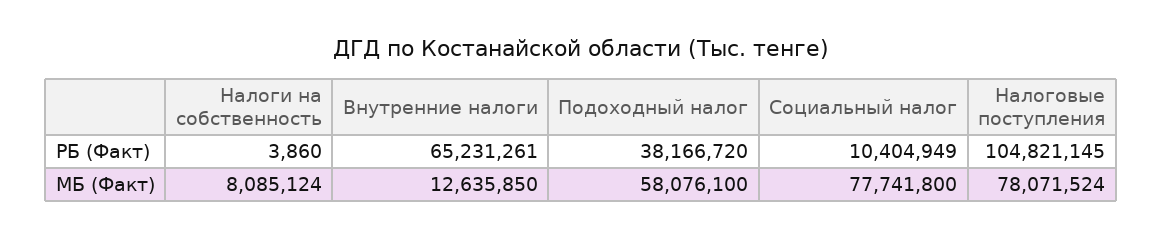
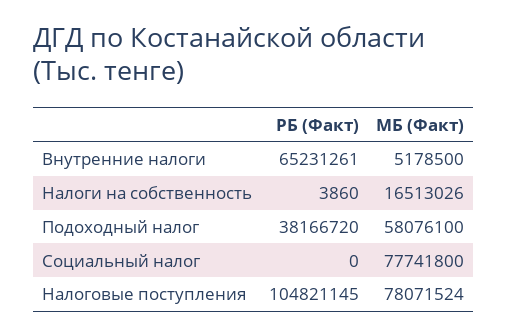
  {
    "Налоги на собственность": {
      "РБ (Факт)": 3860,
-     "МБ (Факт)": 8085124
+     "МБ (Факт)": 16513026
    },
    "Внутренние налоги": {
      "РБ (Факт)": 65231261,
-     "МБ (Факт)": 12635850
+     "МБ (Факт)": 5178500
    },
    "Подоходный налог": {
      "РБ (Факт)": 38166720,
      "МБ (Факт)": 58076100
    },
    "Социальный налог": {
-     "РБ (Факт)": 10404949,
+     "РБ (Факт)": 0,
      "МБ (Факт)": 77741800
    },
    "Налоговые поступления": {
      "РБ (Факт)": 104821145,
      "МБ (Факт)": 78071524
    }
  }

